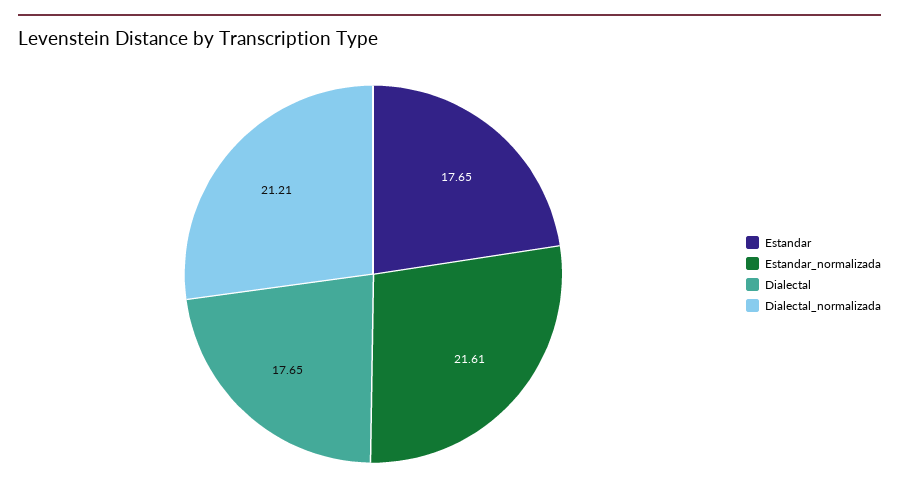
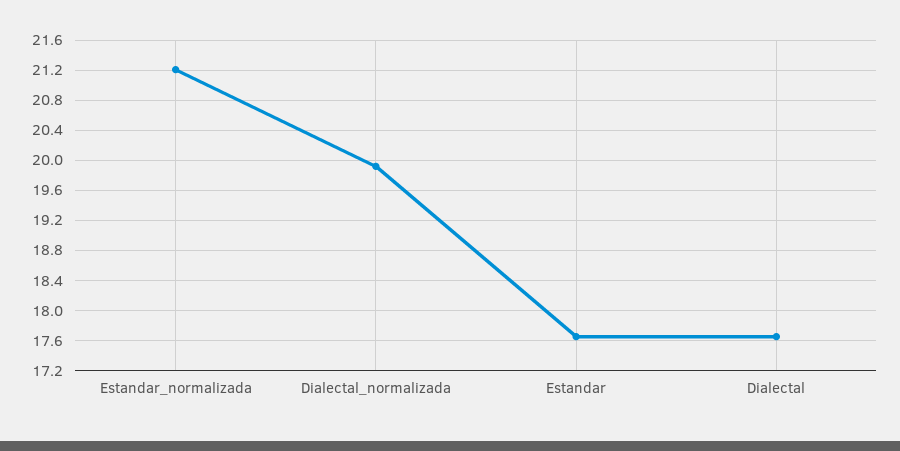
  {
    "Estandar": 17.65,
-   "Estandar_normalizada": 21.61,
+   "Estandar_normalizada": 21.2,
    "Dialectal": 17.65,
-   "Dialectal_normalizada": 21.21
+   "Dialectal_normalizada": 19.9
  }

